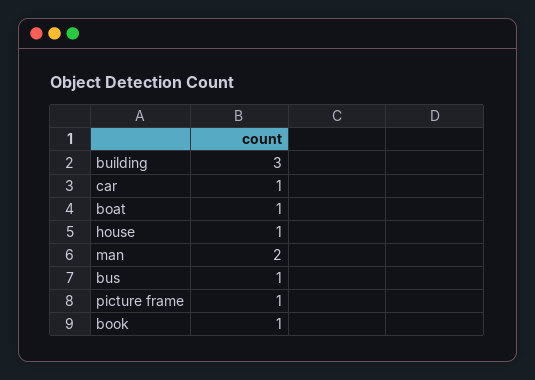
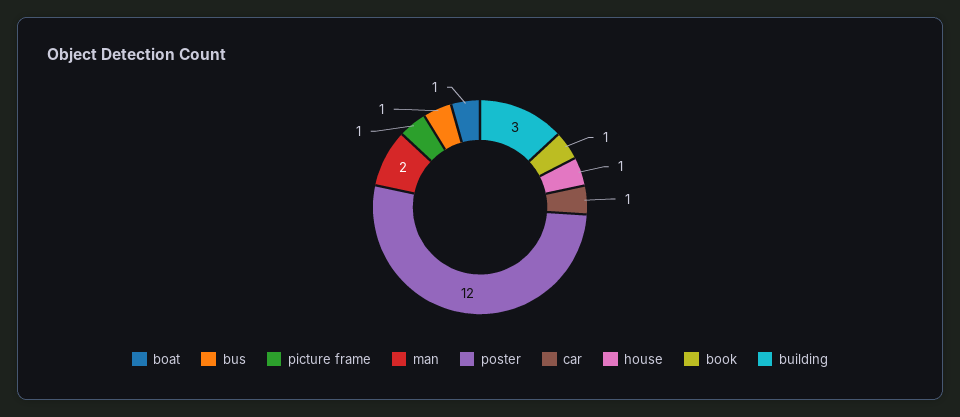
  {
    "building": 3,
    "car": 1,
    "boat": 1,
    "house": 1,
    "man": 2,
    "bus": 1,
    "picture frame": 1,
-   "book": 1
+   "book": 1,
+   "poster": 12
  }

